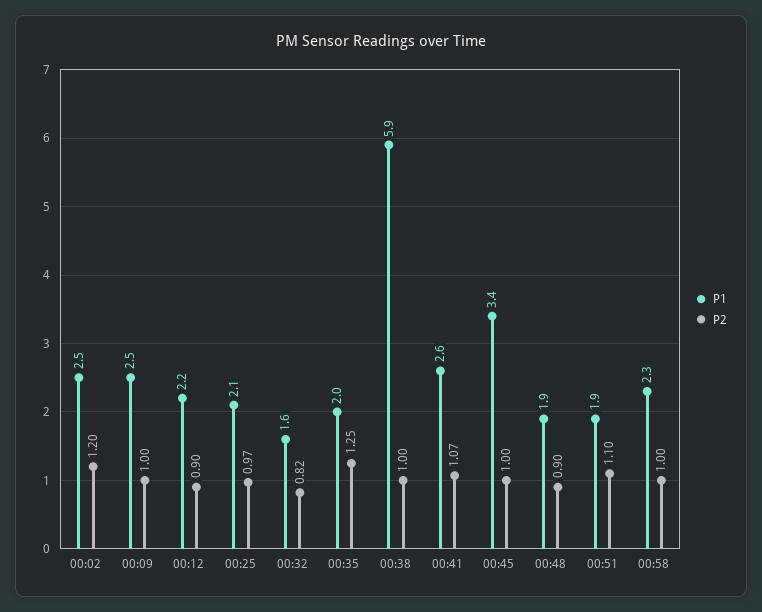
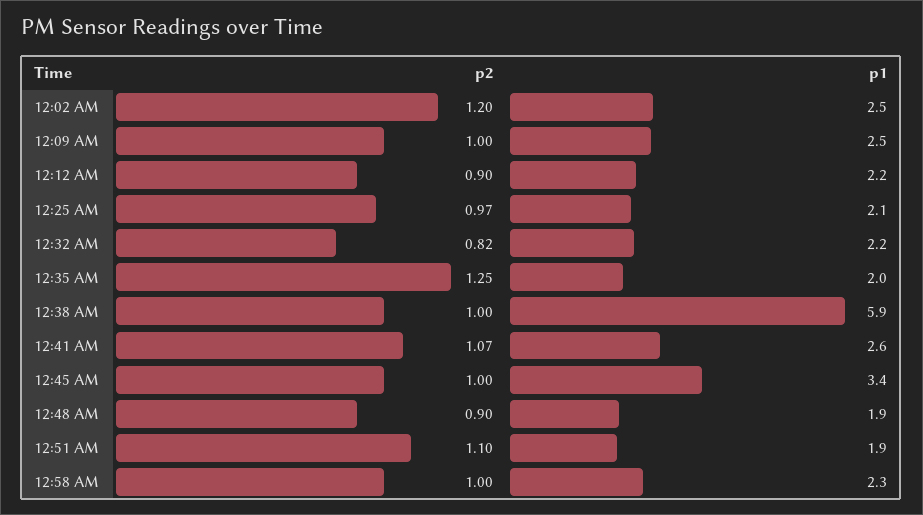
  {
    "P1": {
      "00:02": 2.5,
      "00:09": 2.5,
      "00:12": 2.2,
      "00:25": 2.1,
-     "00:32": 1.6,
+     "00:32": 2.2,
      "00:35": 2,
      "00:38": 5.9,
      "00:41": 2.6,
      "00:45": 3.4,
      "00:48": 1.9,
      "00:51": 1.9,
      "00:58": 2.3
    },
    "P2": {
      "00:02": 1.2,
      "00:09": 1,
      "00:12": 0.9,
      "00:25": 0.97,
      "00:32": 0.82,
      "00:35": 1.25,
      "00:38": 1,
      "00:41": 1.07,
      "00:45": 1,
      "00:48": 0.9,
      "00:51": 1.1,
      "00:58": 1
    }
  }

